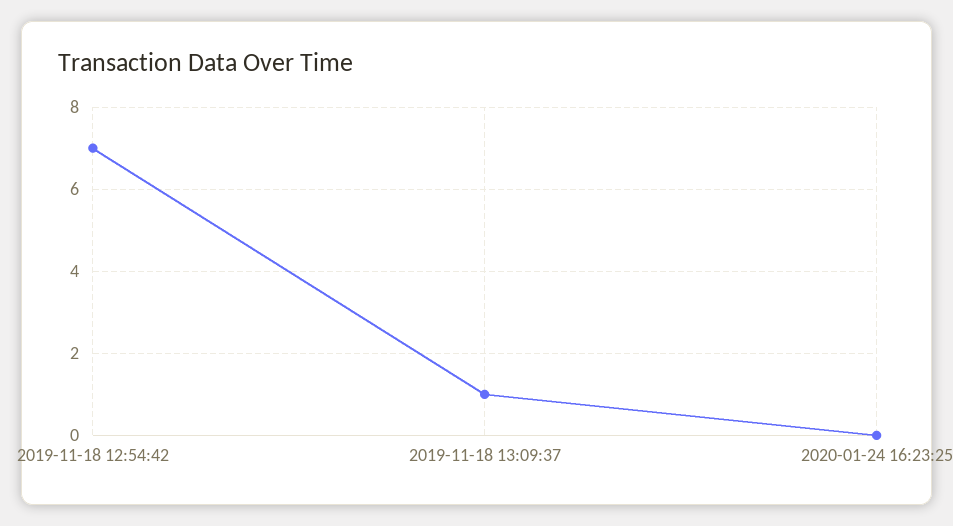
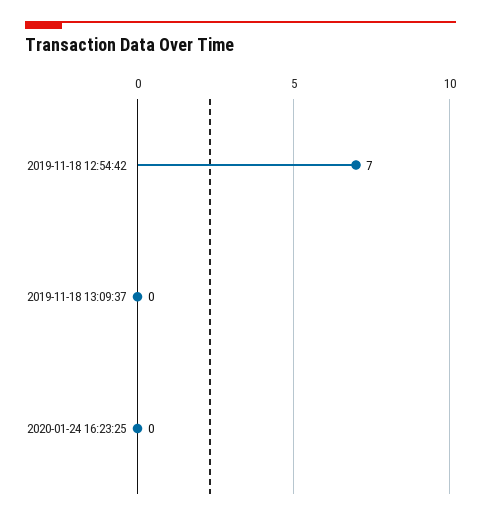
  {
    "2019-11-18 12:54:42": 7,
-   "2019-11-18 13:09:37": 1,
+   "2019-11-18 13:09:37": 0,
    "2020-01-24 16:23:25": 0
  }

